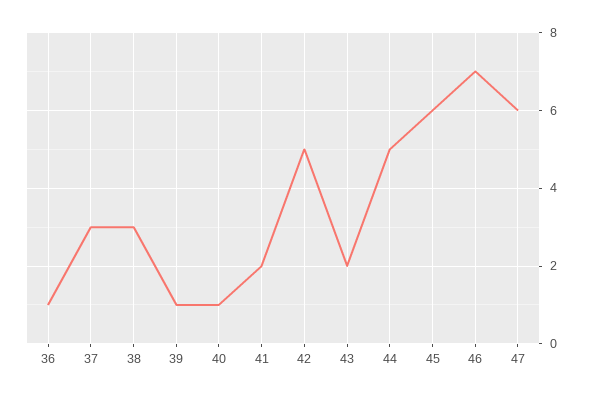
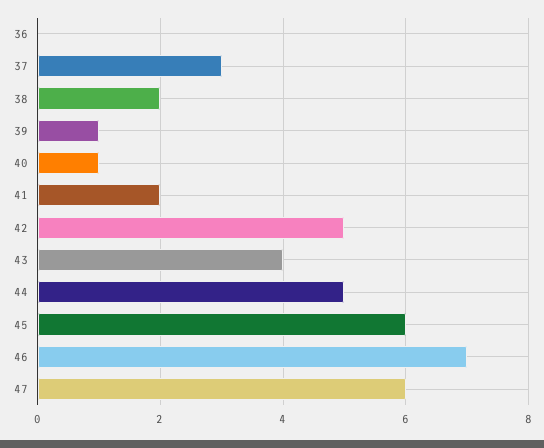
  {
-   "36": 1,
+   "36": 0,
    "37": 3,
-   "38": 3,
+   "38": 2,
    "39": 1,
    "40": 1,
    "41": 2,
    "42": 5,
-   "43": 2,
+   "43": 4,
    "44": 5,
    "45": 6,
    "46": 7,
    "47": 6
  }

